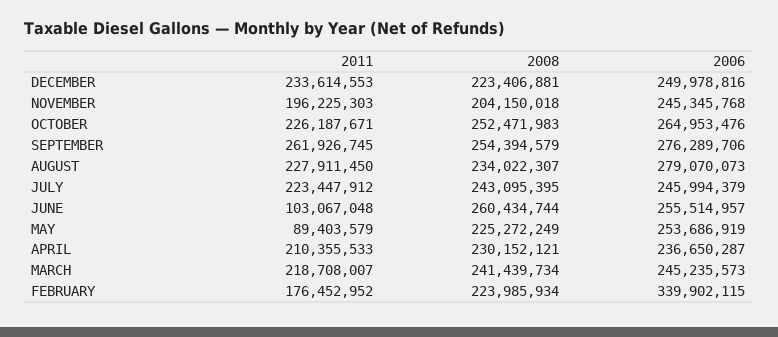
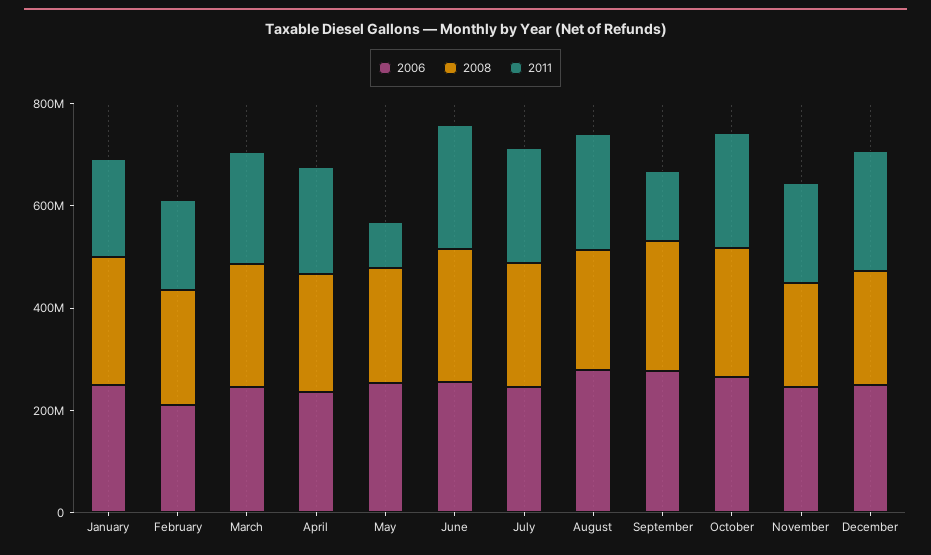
  {
    "2011": {
      "DECEMBER": 233614553,
      "NOVEMBER": 196225303,
      "OCTOBER": 226187671,
-     "SEPTEMBER": 261926745,
+     "SEPTEMBER": 150000000,
      "AUGUST": 227911450,
      "JULY": 223447912,
-     "JUNE": 103067048,
+     "JUNE": 250000000,
      "MAY": 89403579,
      "APRIL": 210355533,
      "MARCH": 218708007,
-     "FEBRUARY": 176452952
+     "FEBRUARY": 176452952,
+     "January": 200000000
    },
    "2008": {
      "DECEMBER": 223406881,
      "NOVEMBER": 204150018,
      "OCTOBER": 252471983,
      "SEPTEMBER": 254394579,
      "AUGUST": 234022307,
      "JULY": 243095395,
      "JUNE": 260434744,
      "MAY": 225272249,
      "APRIL": 230152121,
      "MARCH": 241439734,
-     "FEBRUARY": 223985934
+     "FEBRUARY": 223985934,
+     "January": 250000000
    },
    "2006": {
      "DECEMBER": 249978816,
      "NOVEMBER": 245345768,
      "OCTOBER": 264953476,
      "SEPTEMBER": 276289706,
      "AUGUST": 279070073,
      "JULY": 245994379,
      "JUNE": 255514957,
      "MAY": 253686919,
      "APRIL": 236650287,
      "MARCH": 245235573,
-     "FEBRUARY": 339902115
+     "FEBRUARY": 200000000,
+     "January": 250000000
    }
  }

